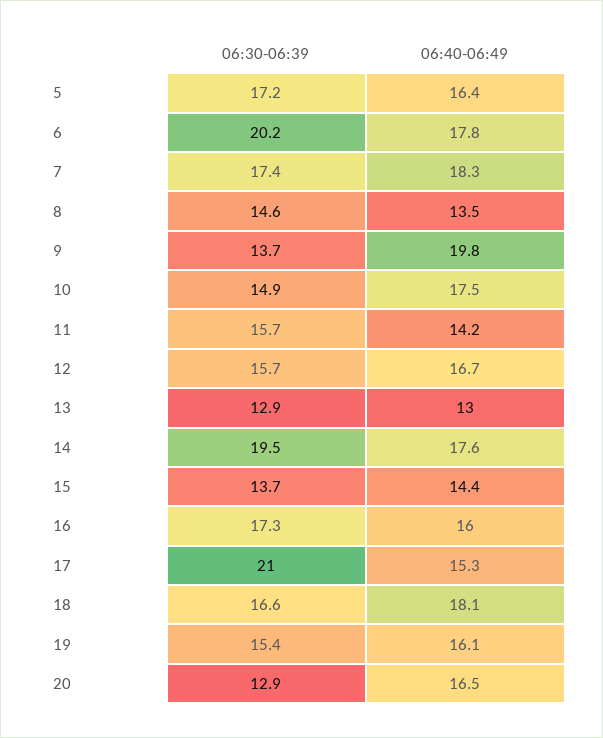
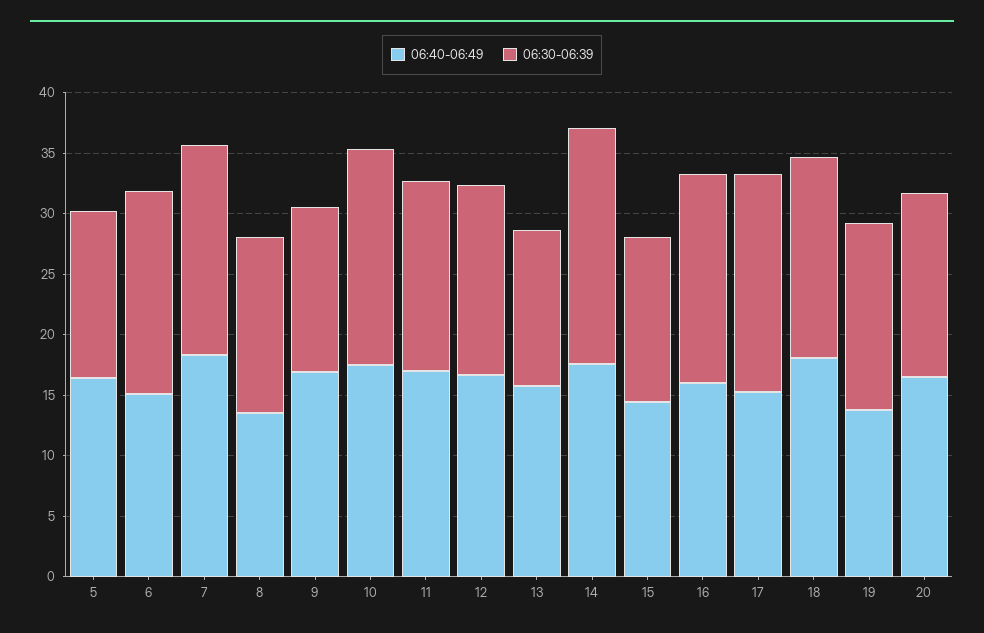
  {
    "06:30-06:39": {
-     "5": 17.2,
+     "5": 14,
-     "6": 20.2,
+     "6": 17,
      "7": 17.4,
      "8": 14.6,
      "9": 13.7,
-     "10": 14.9,
+     "10": 18,
      "11": 15.7,
      "12": 15.7,
      "13": 12.9,
      "14": 19.5,
      "15": 13.7,
      "16": 17.3,
-     "17": 21,
+     "17": 18,
      "18": 16.6,
      "19": 15.4,
-     "20": 12.9
+     "20": 15
    },
    "06:40-06:49": {
      "5": 16.4,
-     "6": 17.8,
+     "6": 15,
      "7": 18.3,
      "8": 13.5,
-     "9": 19.8,
+     "9": 17,
      "10": 17.5,
-     "11": 14.2,
+     "11": 17,
      "12": 16.7,
-     "13": 13,
+     "13": 16,
      "14": 17.6,
      "15": 14.4,
      "16": 16,
      "17": 15.3,
      "18": 18.1,
-     "19": 16.1,
+     "19": 14,
      "20": 16.5
    }
  }

